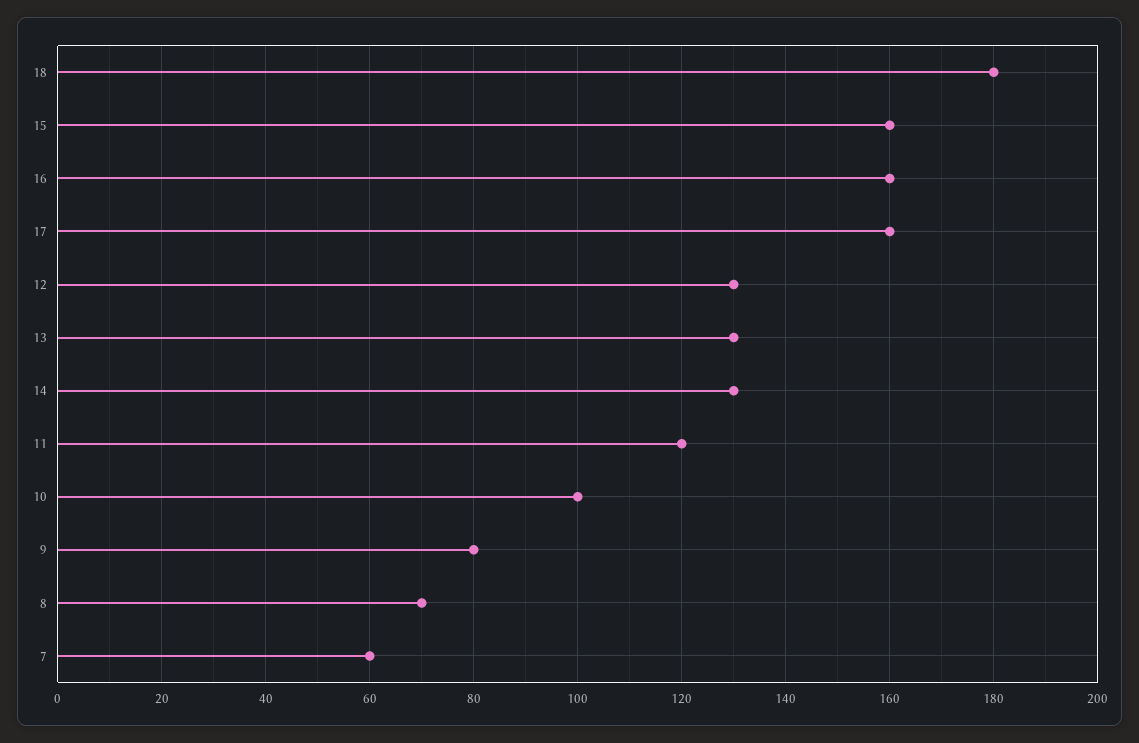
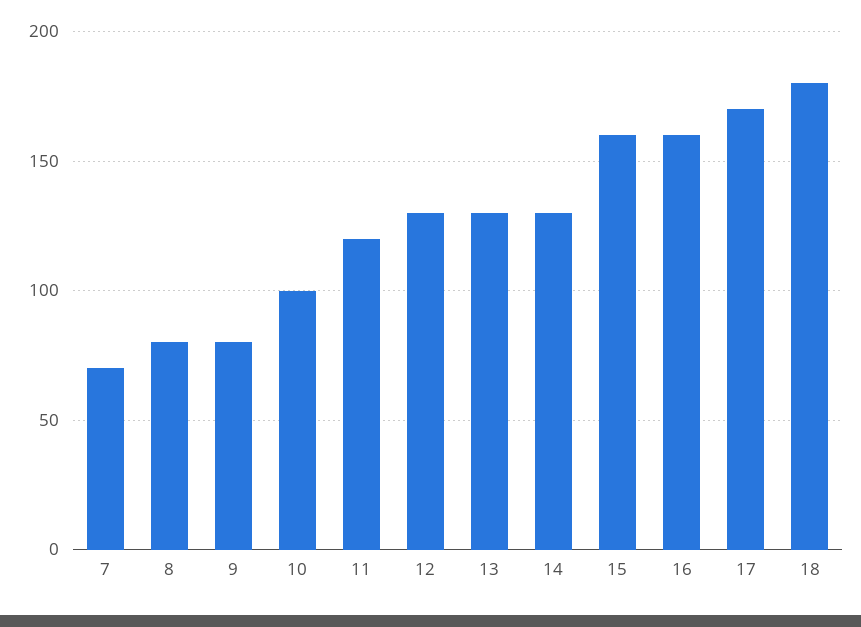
  {
    "18": 180,
    "15": 160,
    "16": 160,
-   "17": 160,
+   "17": 170,
    "12": 130,
    "13": 130,
    "14": 130,
    "11": 120,
    "10": 100,
    "9": 80,
-   "8": 70,
+   "8": 80,
-   "7": 60
+   "7": 70
  }

